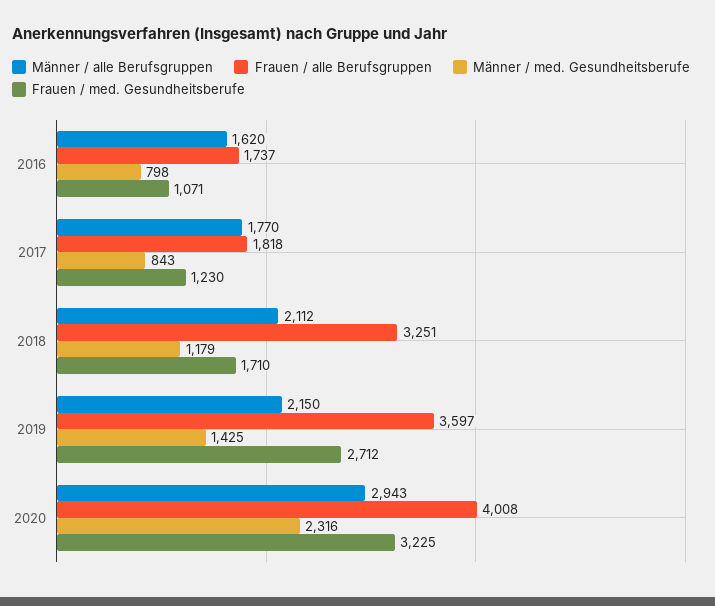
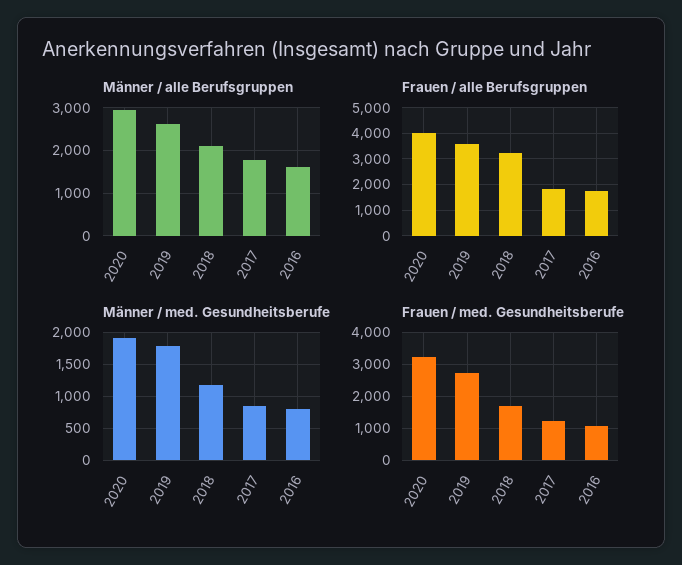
  {
    "Männer / alle Berufsgruppen": {
      "2016": 1620,
      "2017": 1770,
      "2018": 2112,
-     "2019": 2150,
+     "2019": 2600,
      "2020": 2943
    },
    "Frauen / alle Berufsgruppen": {
      "2016": 1737,
      "2017": 1818,
      "2018": 3251,
      "2019": 3597,
      "2020": 4008
    },
    "Männer / med. Gesundheitsberufe": {
      "2016": 798,
      "2017": 843,
      "2018": 1179,
-     "2019": 1425,
+     "2019": 1800,
-     "2020": 2316
+     "2020": 1900
    },
    "Frauen / med. Gesundheitsberufe": {
      "2016": 1071,
      "2017": 1230,
      "2018": 1710,
      "2019": 2712,
      "2020": 3225
    }
  }

